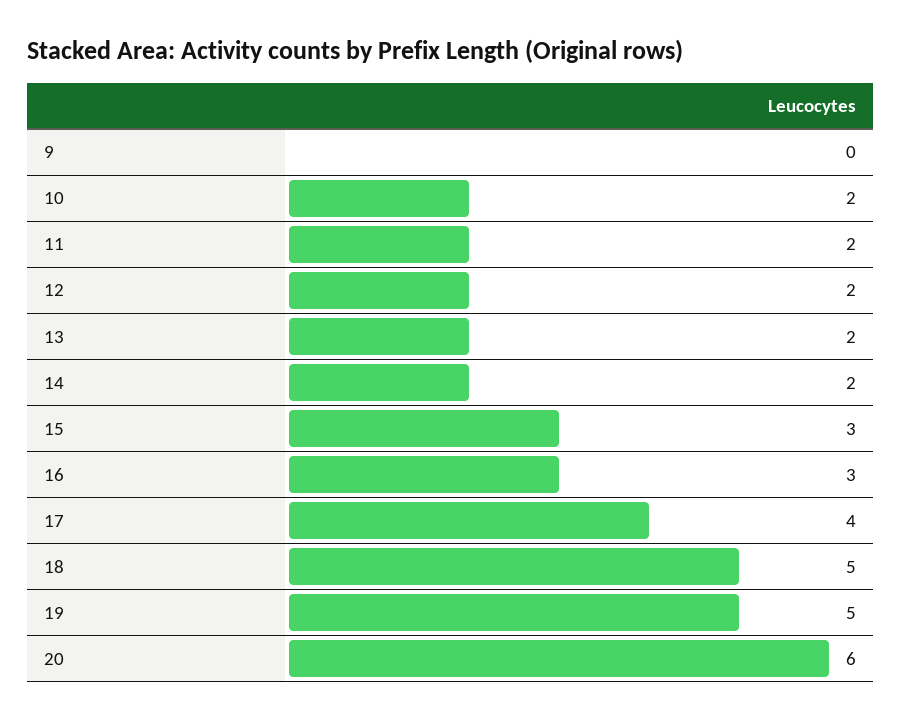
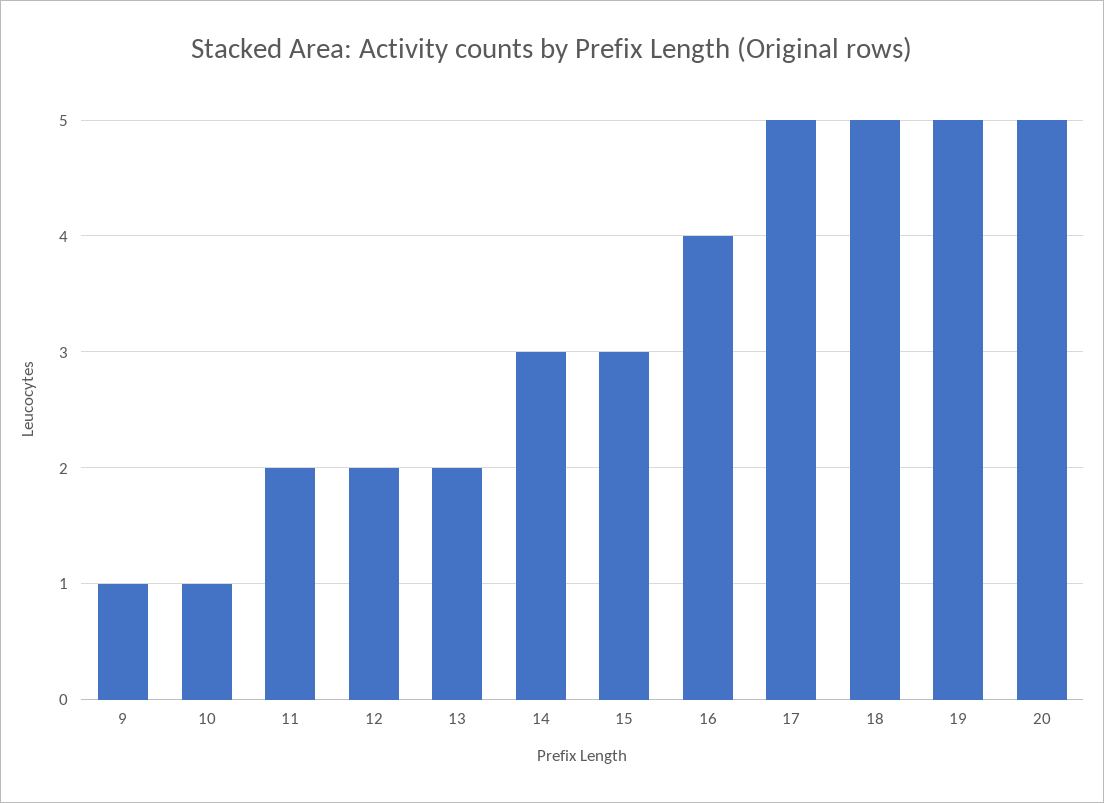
  {
-   "9": 0,
+   "9": 1,
-   "10": 2,
+   "10": 1,
    "11": 2,
    "12": 2,
    "13": 2,
-   "14": 2,
+   "14": 3,
    "15": 3,
-   "16": 3,
+   "16": 4,
-   "17": 4,
+   "17": 5,
    "18": 5,
    "19": 5,
-   "20": 6
+   "20": 5
  }

